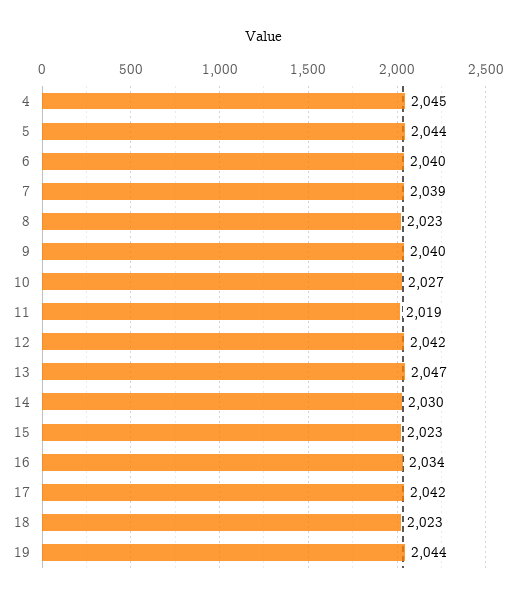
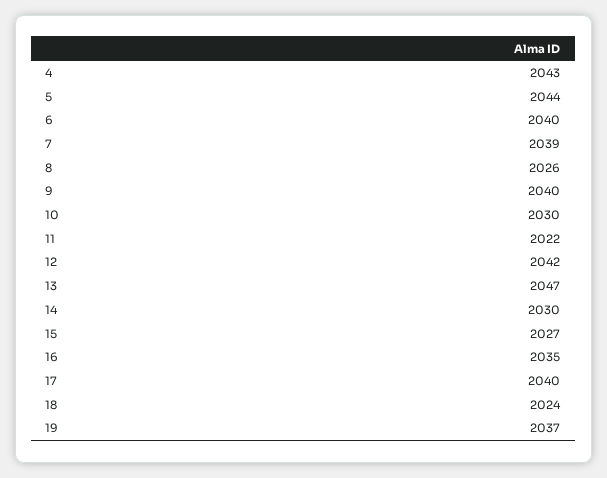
  {
-   "4": 2045,
+   "4": 2043,
    "5": 2044,
    "6": 2040,
    "7": 2039,
-   "8": 2023,
+   "8": 2026,
    "9": 2040,
-   "10": 2027,
+   "10": 2030,
-   "11": 2019,
+   "11": 2022,
    "12": 2042,
    "13": 2047,
    "14": 2030,
-   "15": 2023,
+   "15": 2027,
-   "16": 2034,
+   "16": 2035,
-   "17": 2042,
+   "17": 2040,
-   "18": 2023,
+   "18": 2024,
-   "19": 2044
+   "19": 2037
  }

